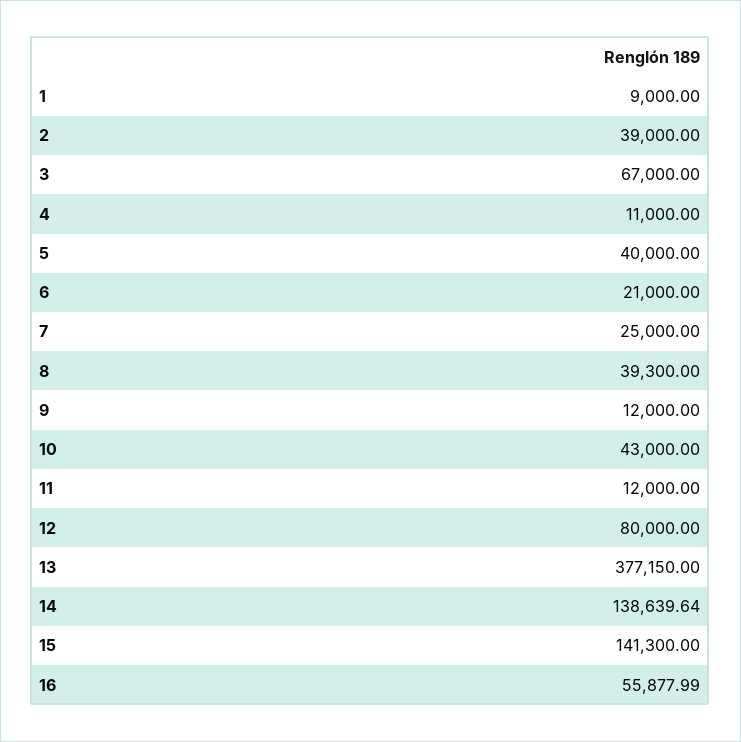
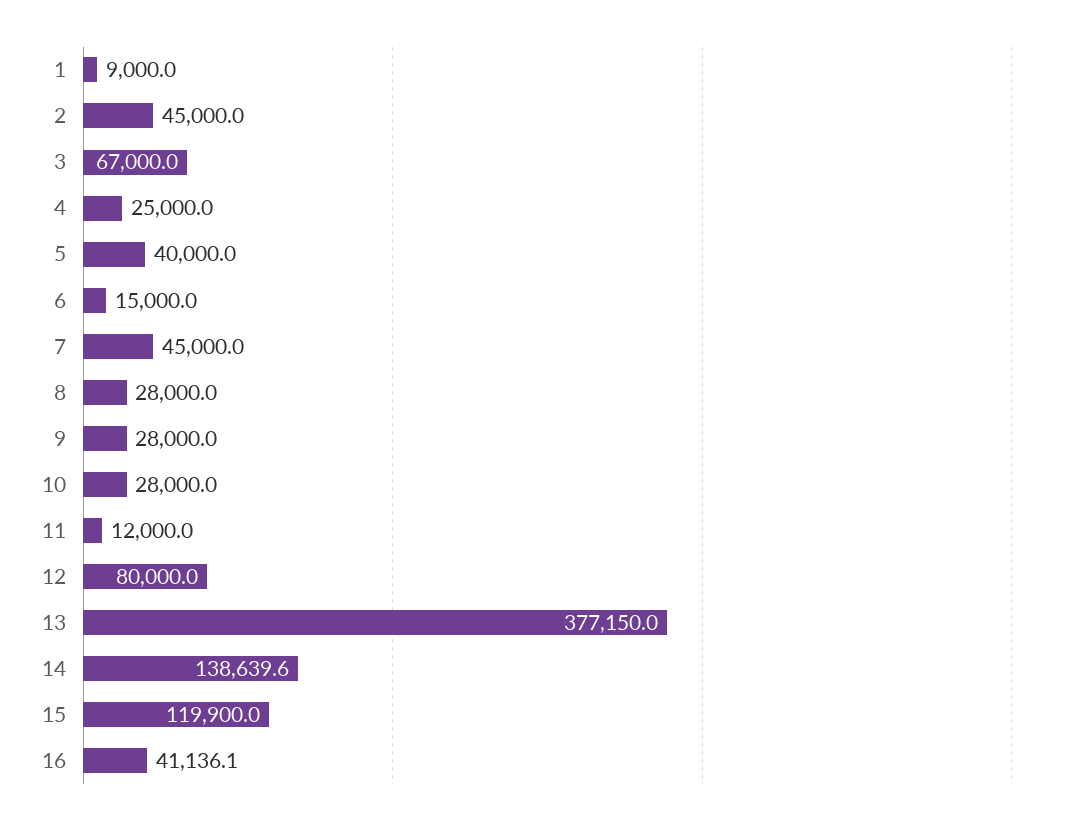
  {
    "1": 9000,
-   "2": 39000,
+   "2": 45000,
    "3": 67000,
-   "4": 11000,
+   "4": 25000,
    "5": 40000,
-   "6": 21000,
+   "6": 15000,
-   "7": 25000,
+   "7": 45000,
-   "8": 39300,
+   "8": 28000,
-   "9": 12000,
+   "9": 28000,
-   "10": 43000,
+   "10": 28000,
    "11": 12000,
    "12": 80000,
    "13": 377150,
    "14": 138639.64,
-   "15": 141300,
+   "15": 119900,
-   "16": 55877.99
+   "16": 41136.1
  }

